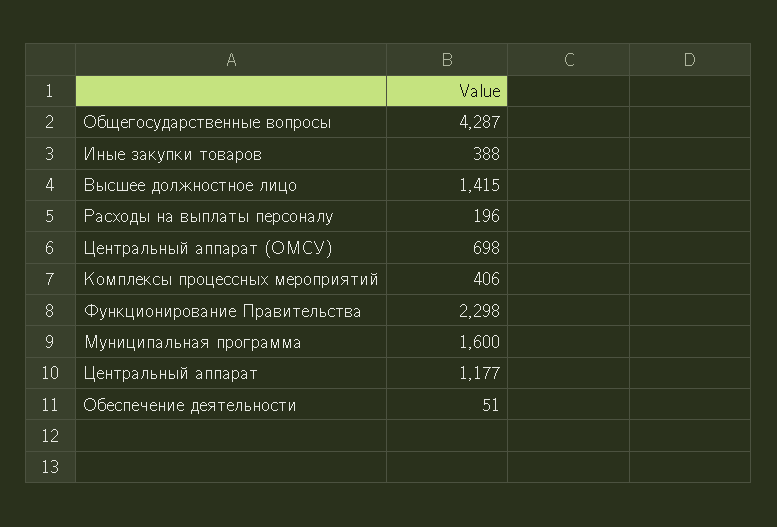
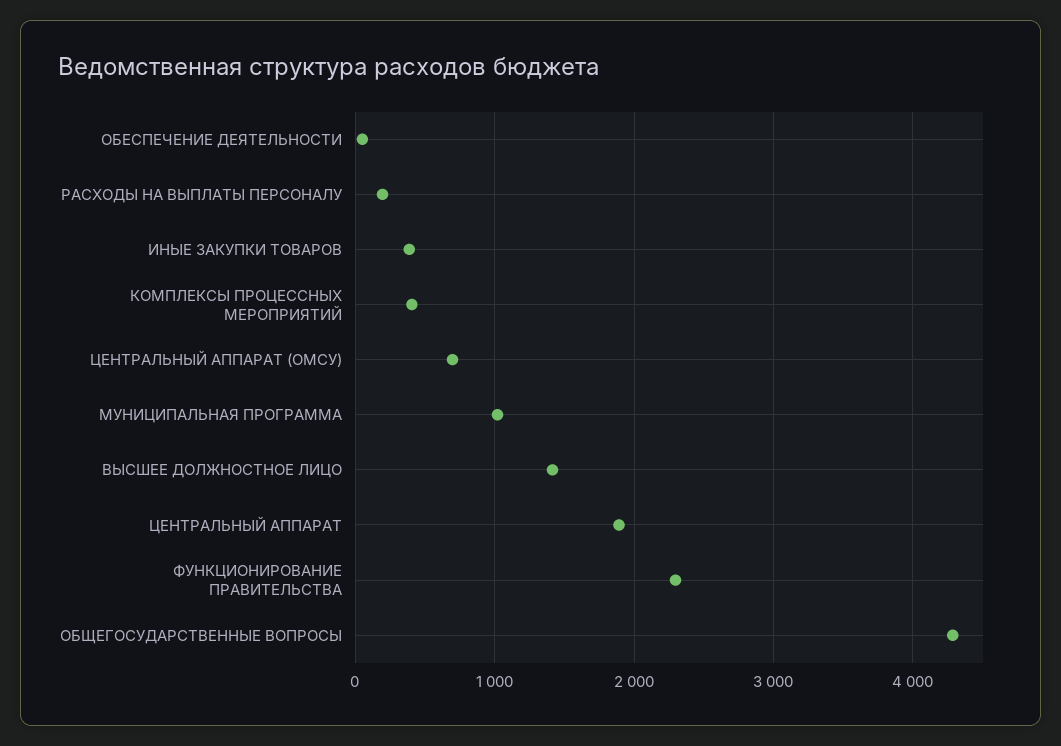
  {
    "Общегосударственные вопросы": 4287,
    "Иные закупки товаров": 388,
    "Высшее должностное лицо": 1415,
    "Расходы на выплаты персоналу": 196,
    "Центральный аппарат (ОМСУ)": 698,
    "Комплексы процессных мероприятий": 406,
    "Функционирование Правительства": 2298,
-   "Муниципальная программа": 1600,
+   "Муниципальная программа": 1000,
-   "Центральный аппарат": 1177,
+   "Центральный аппарат": 1900,
    "Обеспечение деятельности": 51
  }

